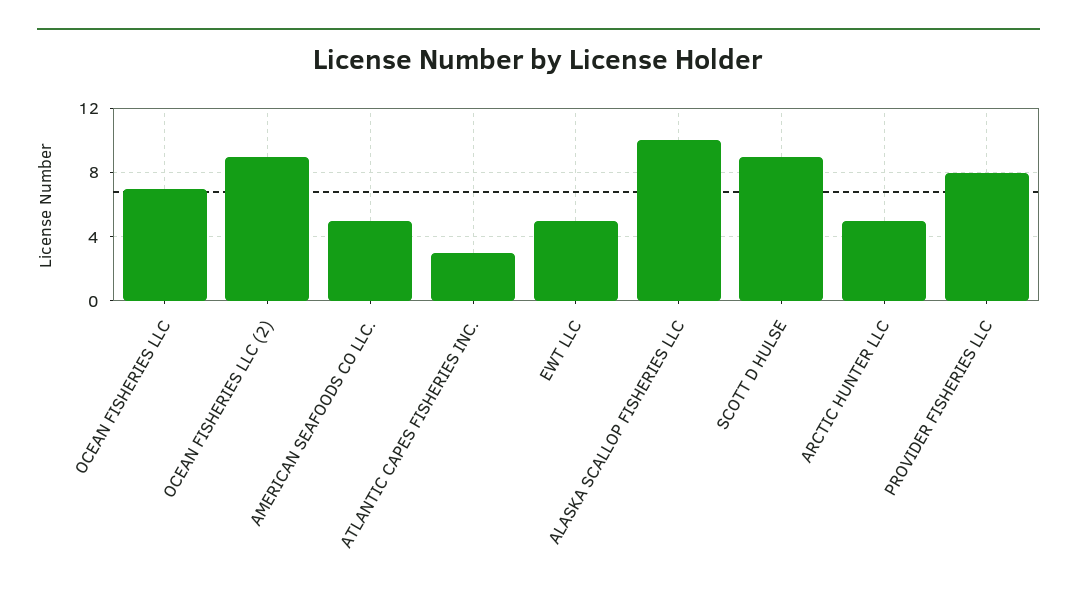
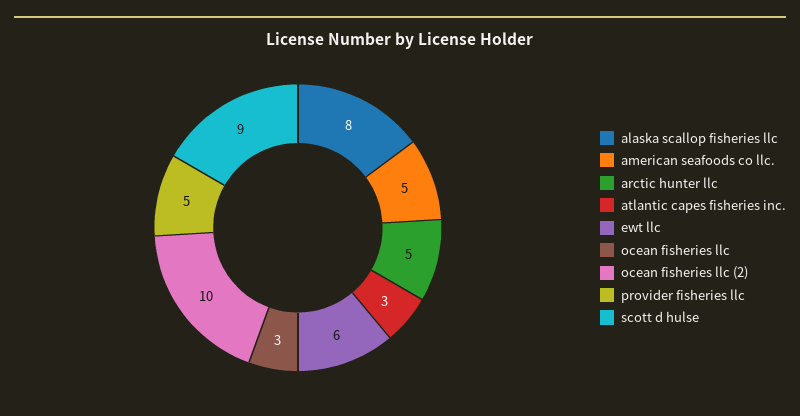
  {
-   "OCEAN FISHERIES LLC": 7,
+   "OCEAN FISHERIES LLC": 3,
-   "OCEAN FISHERIES LLC (2)": 9,
+   "OCEAN FISHERIES LLC (2)": 10,
    "AMERICAN SEAFOODS CO LLC.": 5,
    "ATLANTIC CAPES FISHERIES INC.": 3,
-   "EWT LLC": 5,
+   "EWT LLC": 6,
-   "ALASKA SCALLOP FISHERIES LLC": 10,
+   "ALASKA SCALLOP FISHERIES LLC": 8,
    "SCOTT D HULSE": 9,
    "ARCTIC HUNTER LLC": 5,
-   "PROVIDER FISHERIES LLC": 8
+   "PROVIDER FISHERIES LLC": 5
  }

